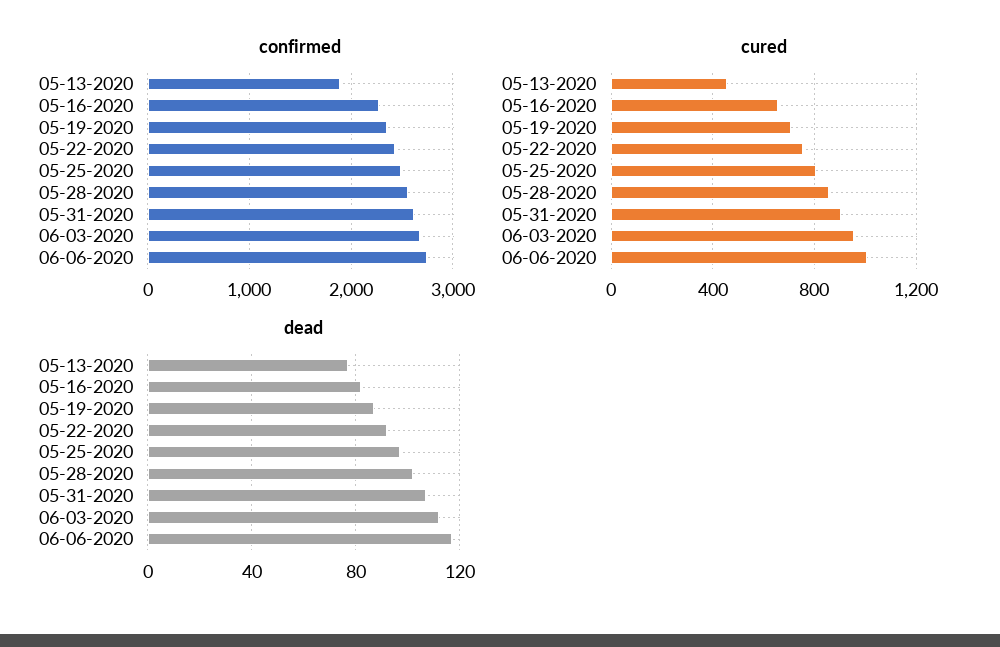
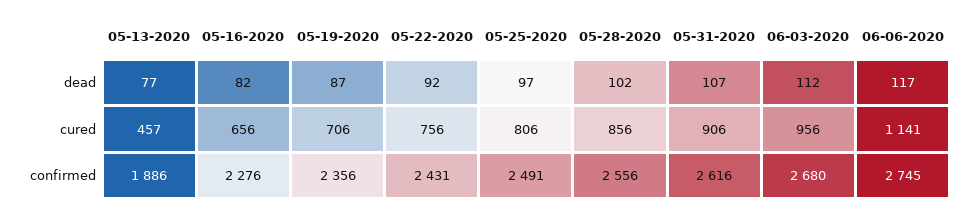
  {
    "confirmed": {
      "05-13-2020": 1886,
      "05-16-2020": 2276,
      "05-19-2020": 2356,
      "05-22-2020": 2431,
      "05-25-2020": 2491,
      "05-28-2020": 2556,
      "05-31-2020": 2616,
      "06-03-2020": 2680,
      "06-06-2020": 2745
    },
    "cured": {
      "05-13-2020": 457,
      "05-16-2020": 656,
      "05-19-2020": 706,
      "05-22-2020": 756,
      "05-25-2020": 806,
      "05-28-2020": 856,
      "05-31-2020": 906,
      "06-03-2020": 956,
-     "06-06-2020": 1000
+     "06-06-2020": 1141
    },
    "dead": {
      "05-13-2020": 77,
      "05-16-2020": 82,
      "05-19-2020": 87,
      "05-22-2020": 92,
      "05-25-2020": 97,
      "05-28-2020": 102,
      "05-31-2020": 107,
      "06-03-2020": 112,
      "06-06-2020": 117
    }
  }

